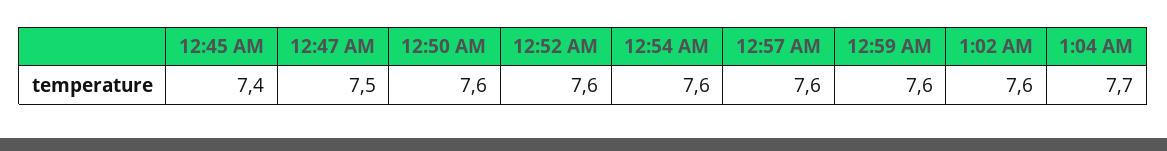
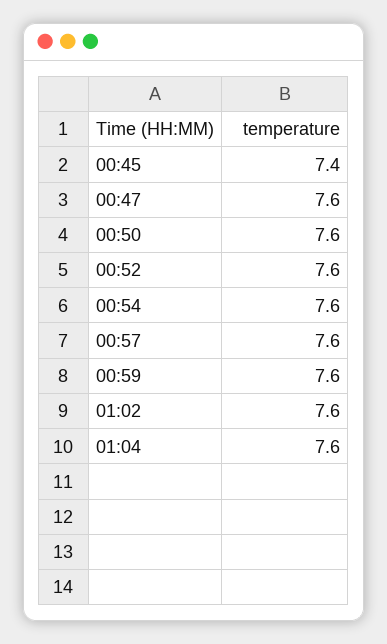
  {
    "12:45 AM": 7.4,
-   "12:47 AM": 7.5,
+   "12:47 AM": 7.6,
    "12:50 AM": 7.6,
    "12:52 AM": 7.6,
    "12:54 AM": 7.6,
    "12:57 AM": 7.6,
    "12:59 AM": 7.6,
    "1:02 AM": 7.6,
-   "1:04 AM": 7.7
+   "1:04 AM": 7.6
  }

